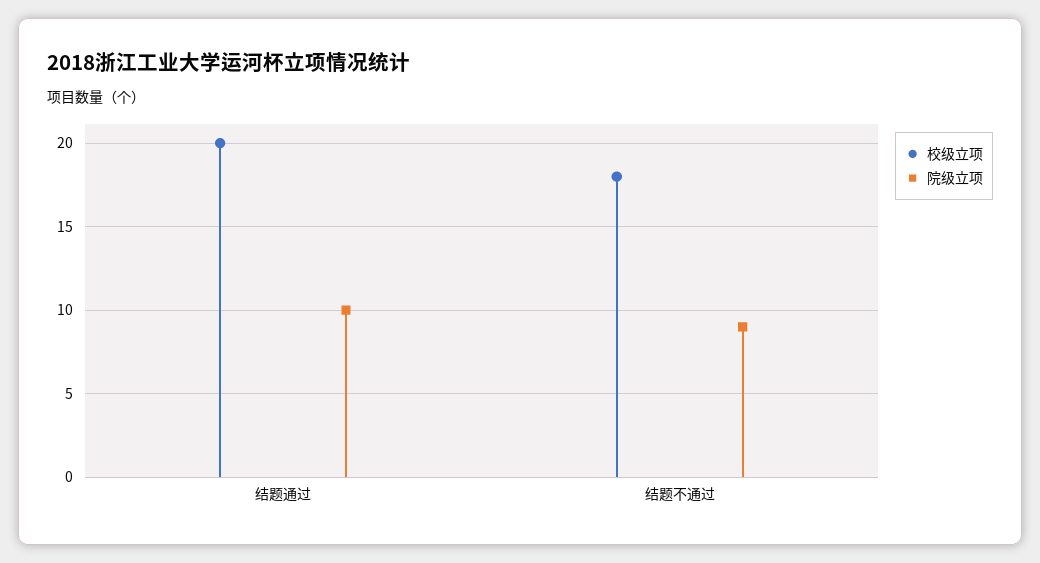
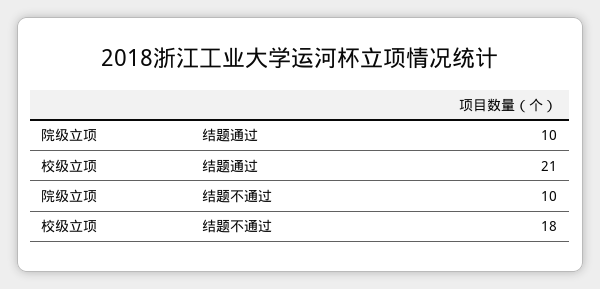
  {
    "校级立项": {
-     "结题通过": 20,
+     "结题通过": 21,
      "结题不通过": 18
    },
    "院级立项": {
      "结题通过": 10,
-     "结题不通过": 9
+     "结题不通过": 10
    }
  }

